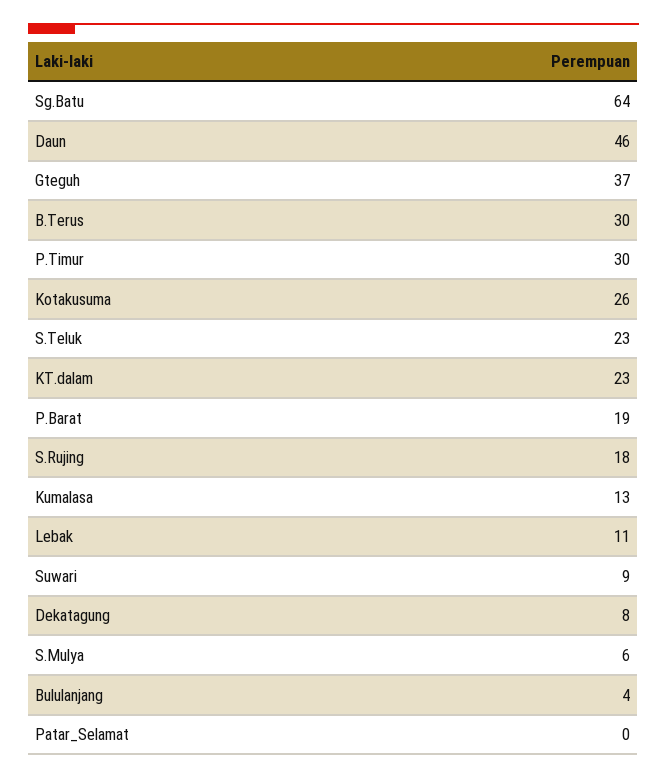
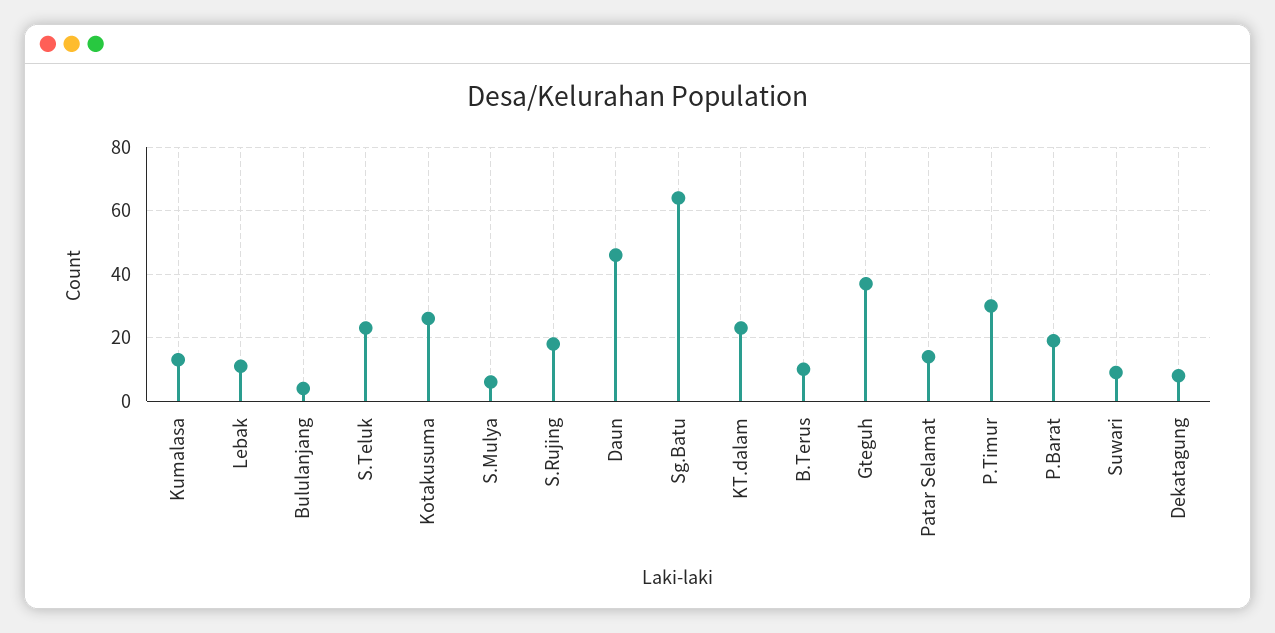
  {
    "Sg.Batu": 64,
    "Daun": 46,
    "Gteguh": 37,
-   "B.Terus": 30,
+   "B.Terus": 10,
    "P.Timur": 30,
    "Kotakusuma": 26,
    "S.Teluk": 23,
    "KT.dalam": 23,
    "P.Barat": 19,
    "S.Rujing": 18,
    "Kumalasa": 13,
    "Lebak": 11,
    "Suwari": 9,
    "Dekatagung": 8,
    "S.Mulya": 6,
    "Bululanjang": 4,
-   "Patar_Selamat": 0
+   "Patar_Selamat": 15
  }

